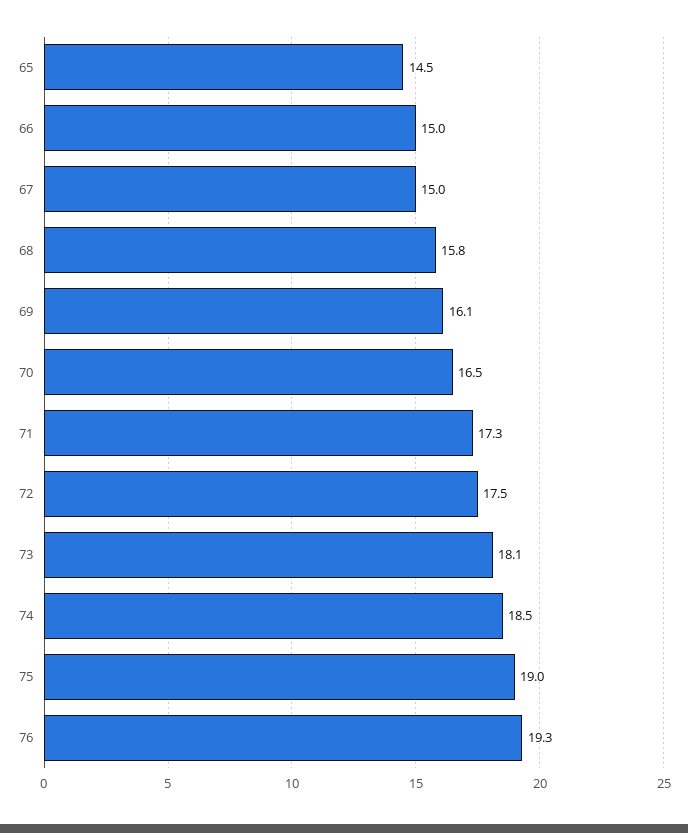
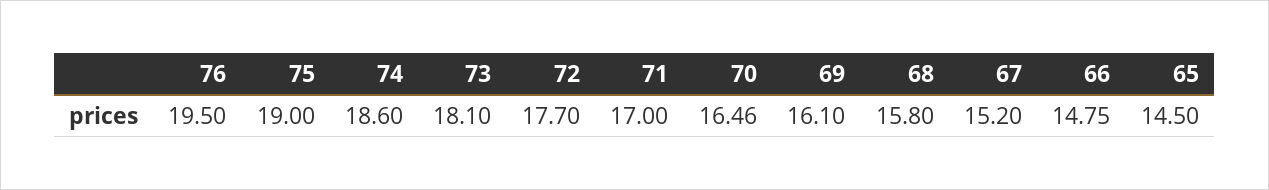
  {
    "65": 14.5,
-   "66": 15,
+   "66": 14.75,
-   "67": 15,
+   "67": 15.2,
    "68": 15.8,
    "69": 16.1,
-   "70": 16.5,
+   "70": 16.46,
-   "71": 17.3,
+   "71": 17,
-   "72": 17.5,
+   "72": 17.7,
    "73": 18.1,
-   "74": 18.5,
+   "74": 18.6,
    "75": 19,
-   "76": 19.3
+   "76": 19.5
  }

